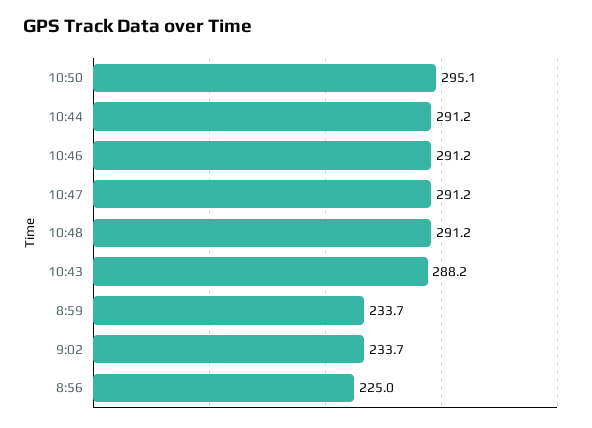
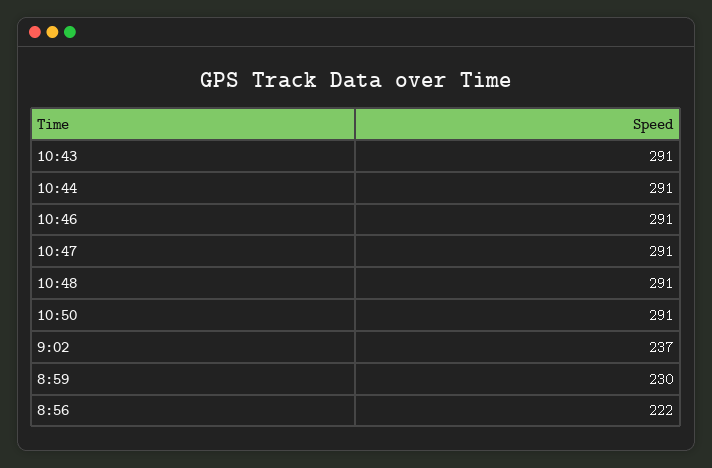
  {
-   "10:50": 295.1,
+   "10:50": 291,
    "10:44": 291.2,
    "10:46": 291.2,
    "10:47": 291.2,
    "10:48": 291.2,
-   "10:43": 288.2,
+   "10:43": 291,
-   "8:59": 233.7,
+   "8:59": 230,
-   "9:02": 233.7,
+   "9:02": 237,
-   "8:56": 225
+   "8:56": 222
  }

